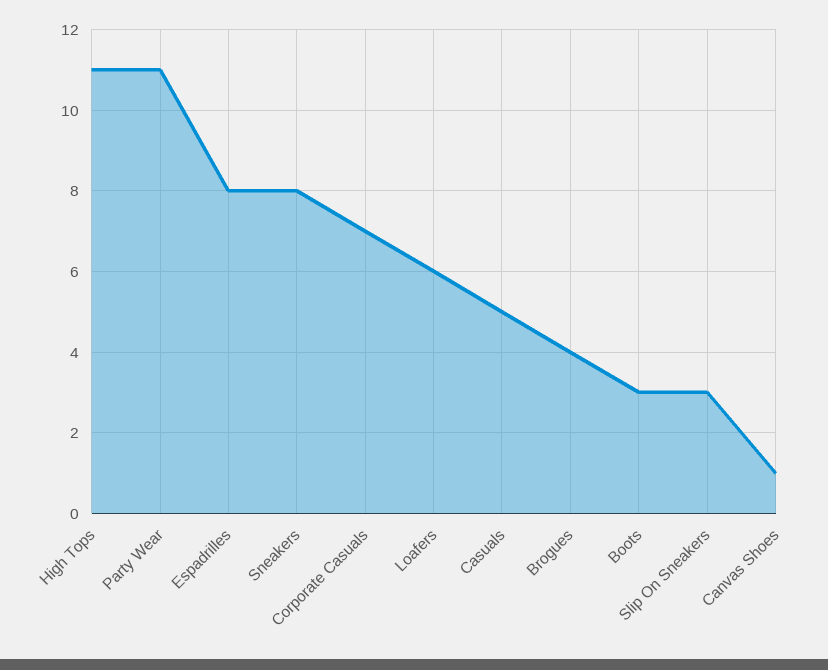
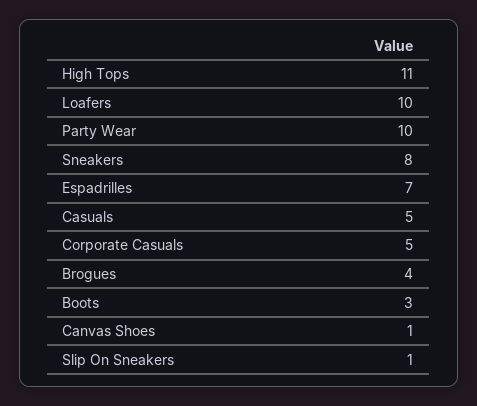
  {
    "High Tops": 11,
-   "Party Wear": 11,
+   "Party Wear": 10,
-   "Espadrilles": 8,
+   "Espadrilles": 7,
    "Sneakers": 8,
-   "Corporate Casuals": 7,
+   "Corporate Casuals": 5,
-   "Loafers": 6,
+   "Loafers": 10,
    "Casuals": 5,
    "Brogues": 4,
    "Boots": 3,
-   "Slip On Sneakers": 3,
+   "Slip On Sneakers": 1,
    "Canvas Shoes": 1
  }

